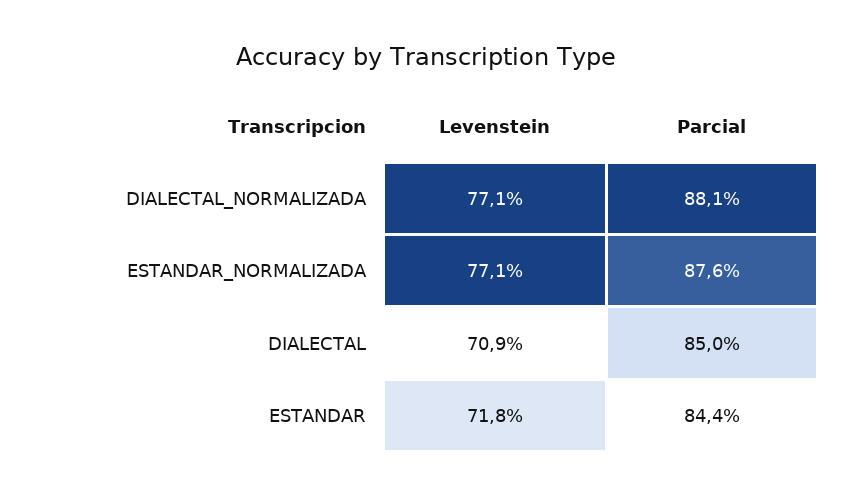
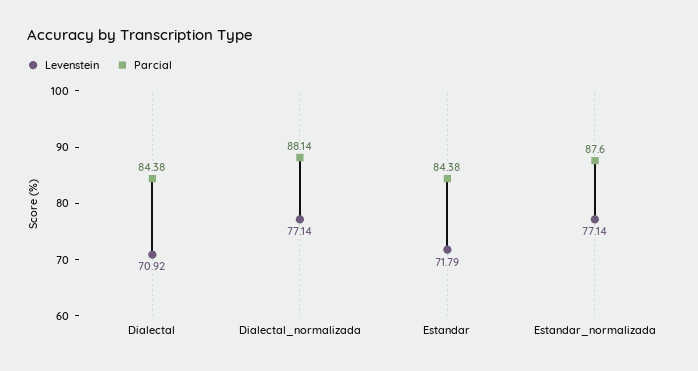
  {
    "Levenstein": {
      "DIALECTAL_NORMALIZADA": 77.14,
      "ESTANDAR_NORMALIZADA": 77.14,
      "DIALECTAL": 70.92,
      "ESTANDAR": 71.79
    },
    "Parcial": {
      "DIALECTAL_NORMALIZADA": 88.14,
      "ESTANDAR_NORMALIZADA": 87.6,
-     "DIALECTAL": 85,
+     "DIALECTAL": 84.38,
      "ESTANDAR": 84.38
    }
  }

